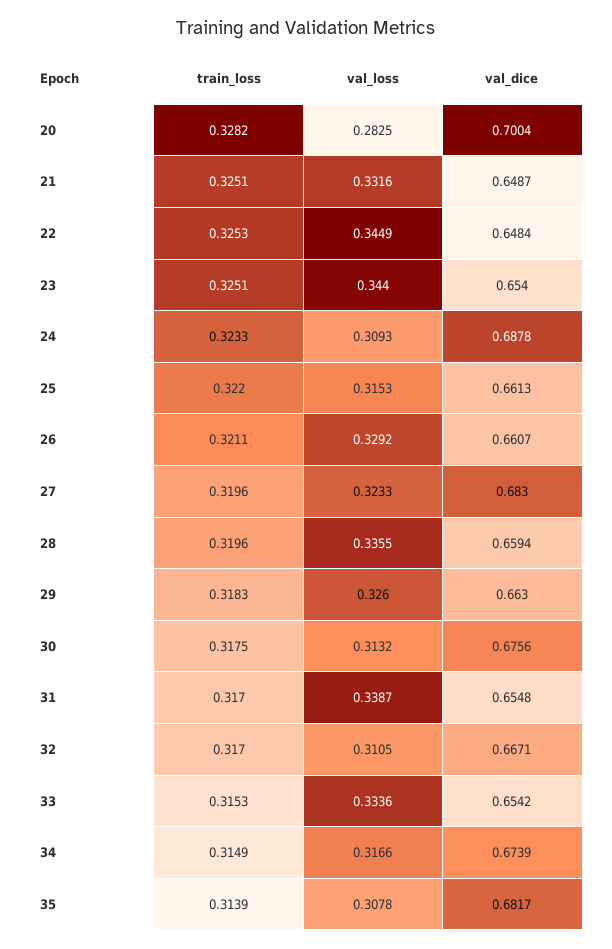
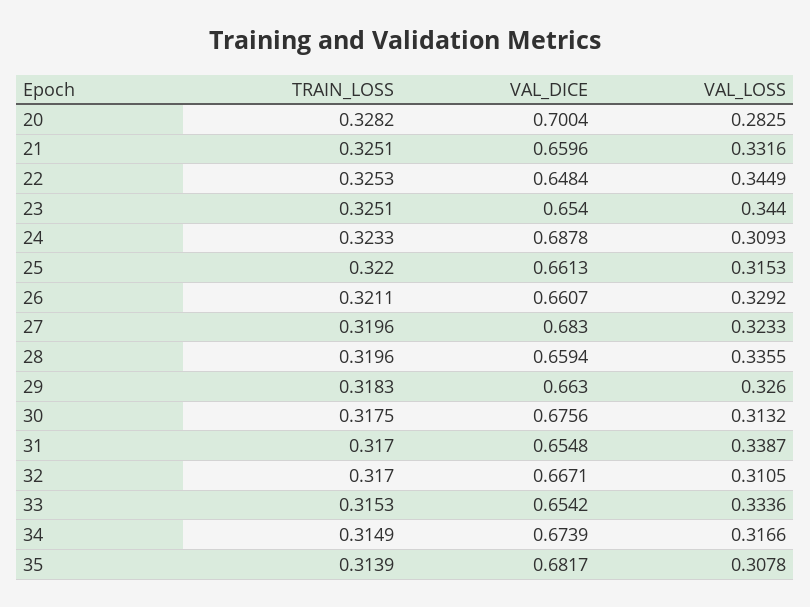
  {
    "train_loss": {
      "20": 0.3282,
      "21": 0.3251,
      "22": 0.3253,
      "23": 0.3251,
      "24": 0.3233,
      "25": 0.322,
      "26": 0.3211,
      "27": 0.3196,
      "28": 0.3196,
      "29": 0.3183,
      "30": 0.3175,
      "31": 0.317,
      "32": 0.317,
      "33": 0.3153,
      "34": 0.3149,
      "35": 0.3139
    },
    "val_loss": {
      "20": 0.2825,
      "21": 0.3316,
      "22": 0.3449,
      "23": 0.344,
      "24": 0.3093,
      "25": 0.3153,
      "26": 0.3292,
      "27": 0.3233,
      "28": 0.3355,
      "29": 0.326,
      "30": 0.3132,
      "31": 0.3387,
      "32": 0.3105,
      "33": 0.3336,
      "34": 0.3166,
      "35": 0.3078
    },
    "val_dice": {
      "20": 0.7004,
-     "21": 0.6487,
+     "21": 0.6596,
      "22": 0.6484,
      "23": 0.654,
      "24": 0.6878,
      "25": 0.6613,
      "26": 0.6607,
      "27": 0.683,
      "28": 0.6594,
      "29": 0.663,
      "30": 0.6756,
      "31": 0.6548,
      "32": 0.6671,
      "33": 0.6542,
      "34": 0.6739,
      "35": 0.6817
    }
  }

